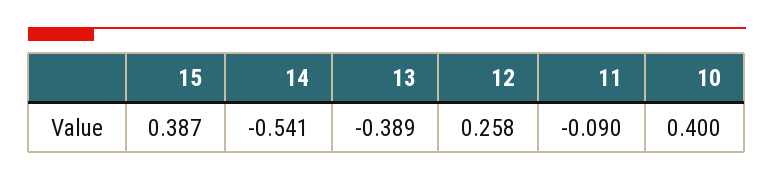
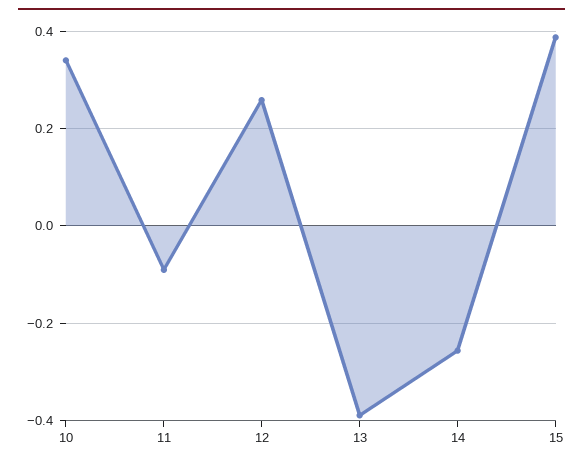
  {
    "15": 0.387,
-   "14": -0.541,
+   "14": -0.26,
    "13": -0.389,
    "12": 0.258,
    "11": -0.09,
-   "10": 0.4
+   "10": 0.34
  }

